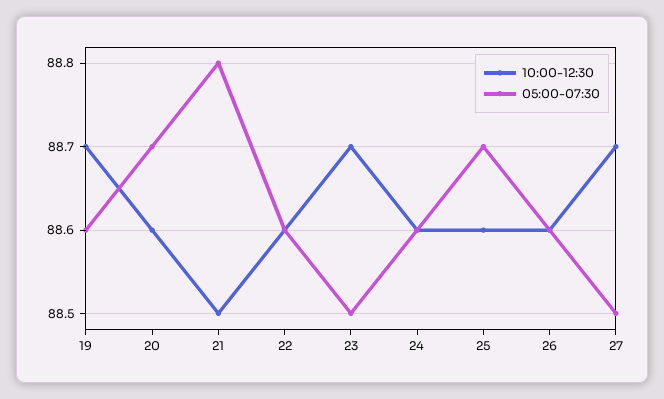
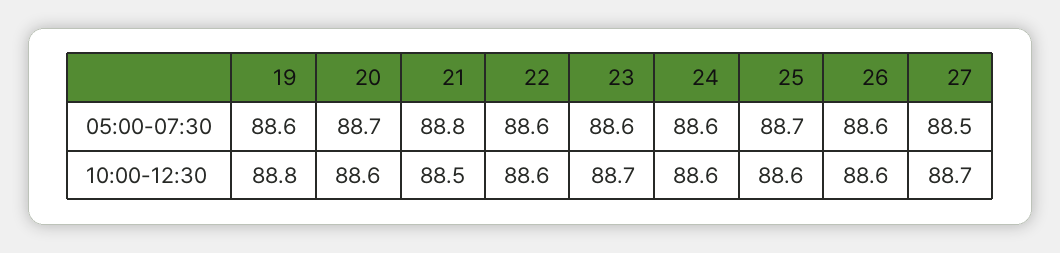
  {
    "10:00-12:30": {
-     "19": 88.7,
+     "19": 88.8,
      "20": 88.6,
      "21": 88.5,
      "22": 88.6,
      "23": 88.7,
      "24": 88.6,
      "25": 88.6,
      "26": 88.6,
      "27": 88.7
    },
    "05:00-07:30": {
      "19": 88.6,
      "20": 88.7,
      "21": 88.8,
      "22": 88.6,
-     "23": 88.5,
+     "23": 88.6,
      "24": 88.6,
      "25": 88.7,
      "26": 88.6,
      "27": 88.5
    }
  }

